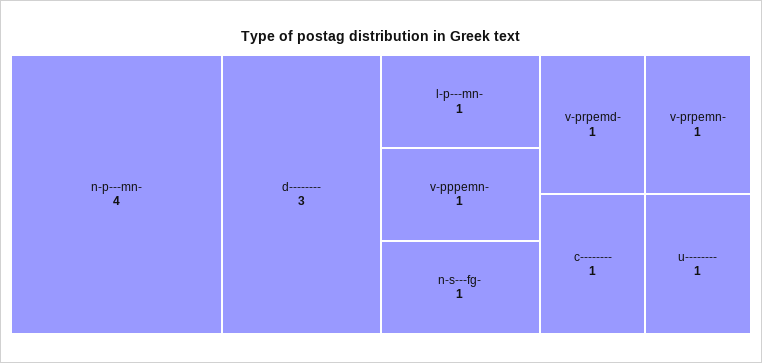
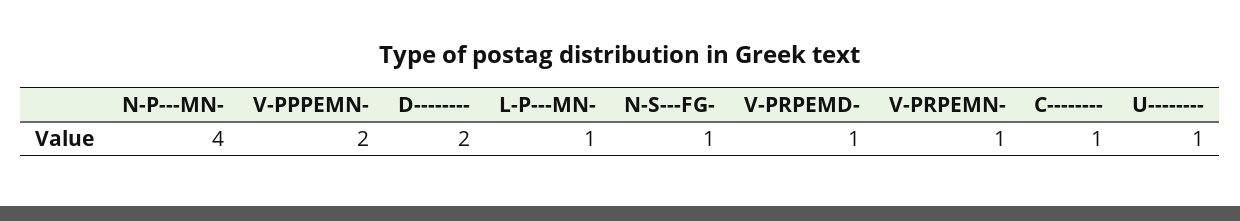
  {
    "n-p---mn-": 4,
-   "d--------": 3,
+   "d--------": 2,
    "l-p---mn-": 1,
-   "v-pppemn-": 1,
+   "v-pppemn-": 2,
    "n-s---fg-": 1,
    "v-prpemd-": 1,
    "v-prpemn-": 1,
    "c--------": 1,
    "u--------": 1
  }

